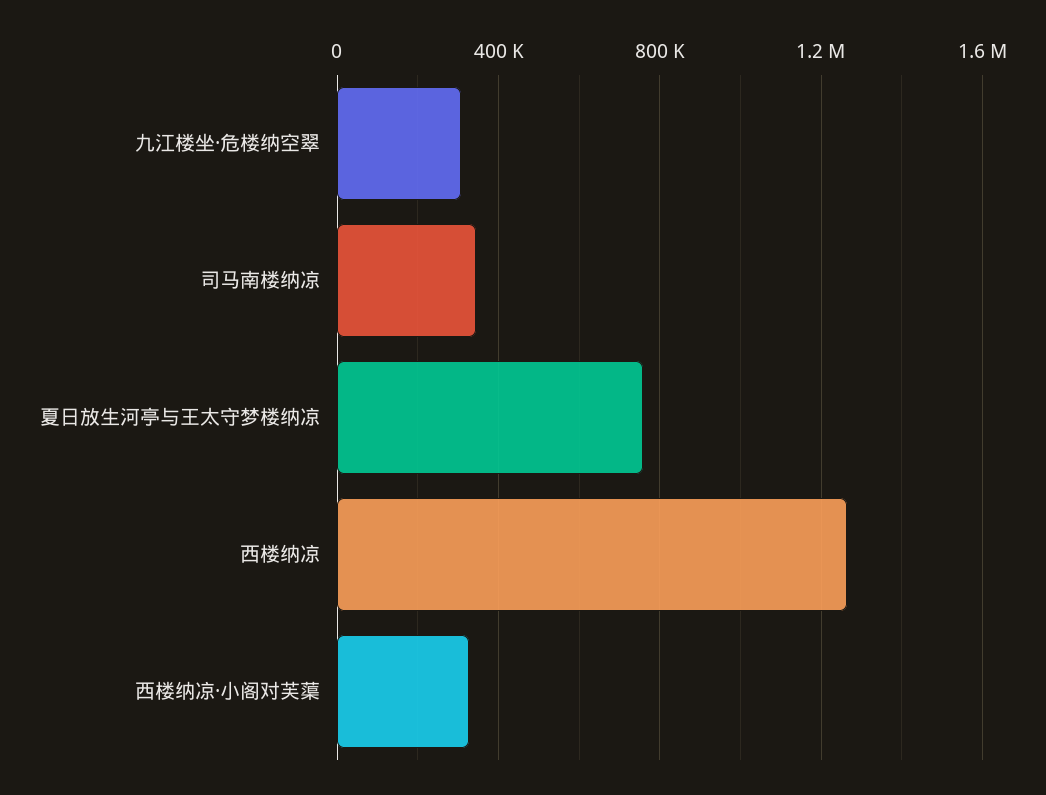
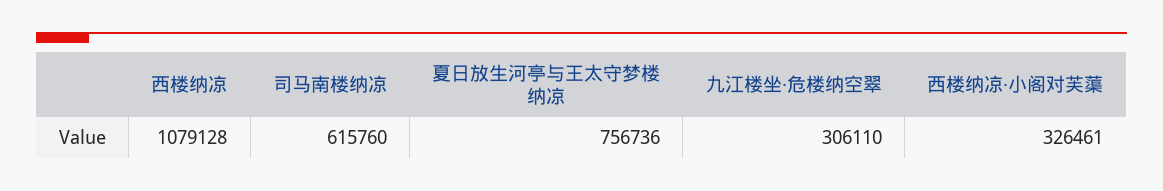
  {
    "九江楼坐·危楼纳空翠": 306110,
-   "司马南楼纳凉": 350000,
+   "司马南楼纳凉": 615760,
    "夏日放生河亭与王太守梦楼纳凉": 756736,
-   "西楼纳凉": 1250000,
+   "西楼纳凉": 1079128,
    "西楼纳凉·小阁对芙蕖": 326461
  }

